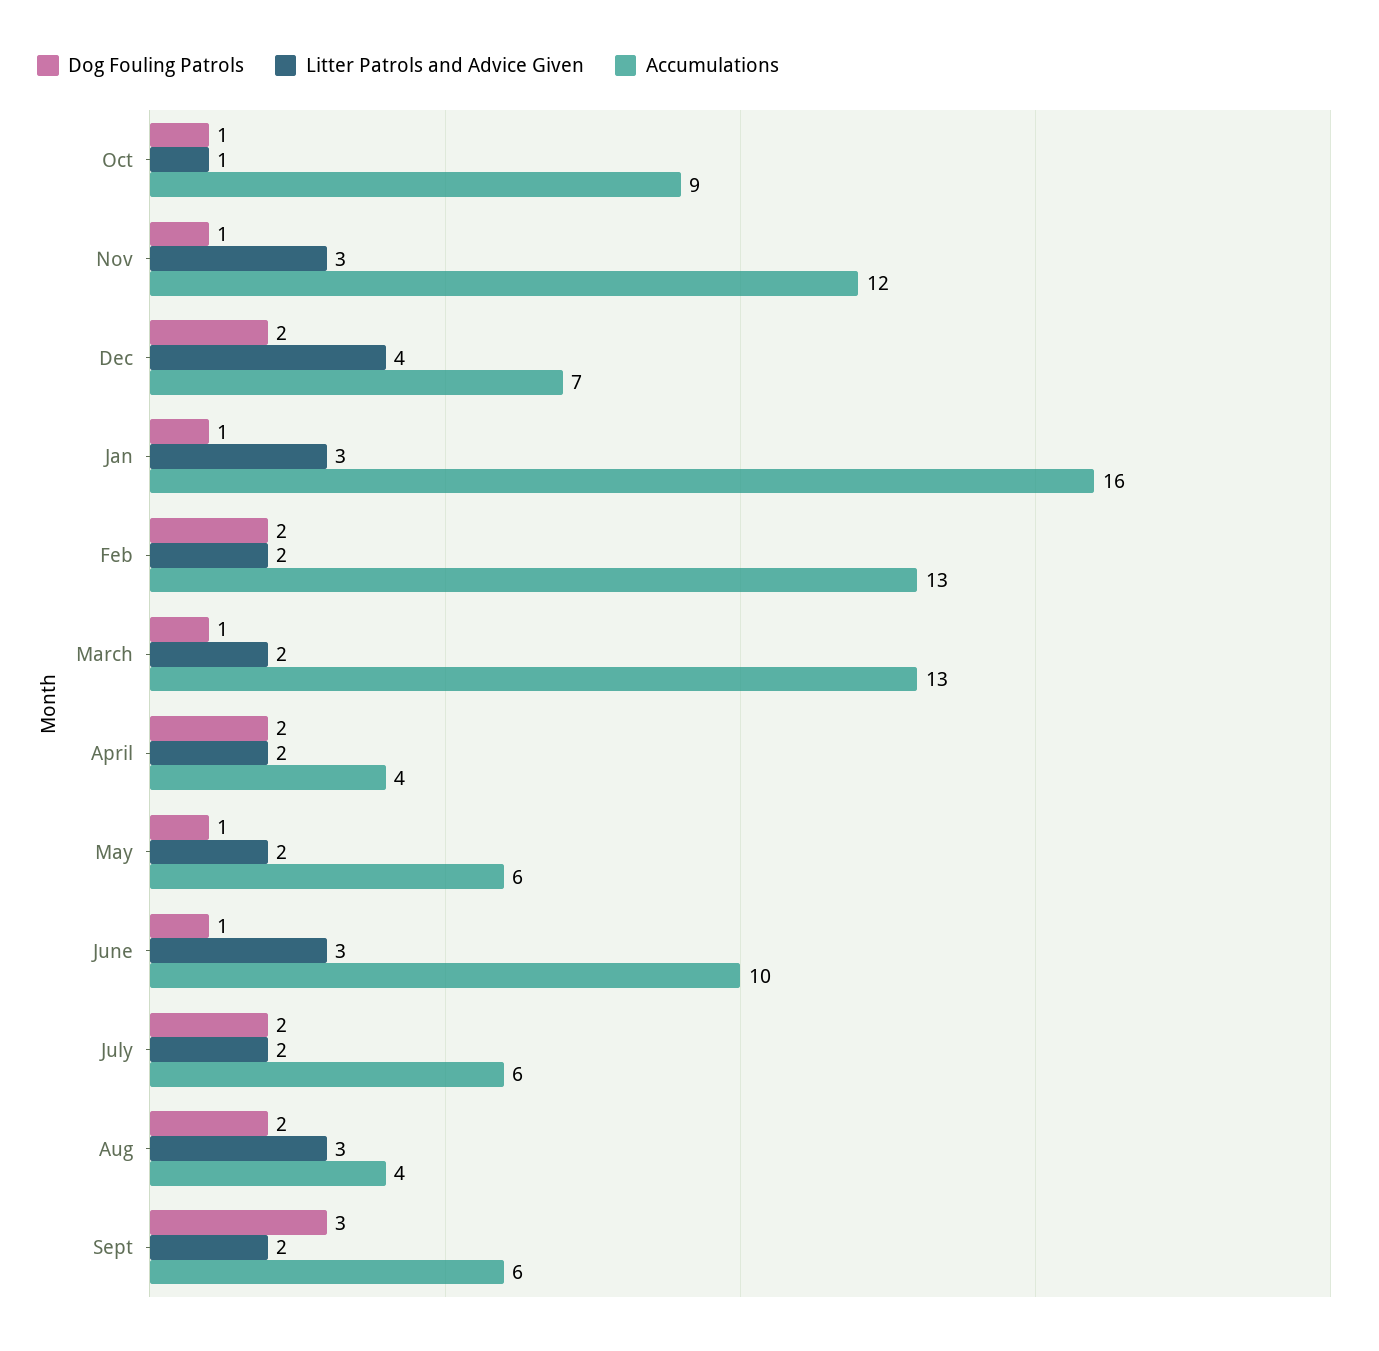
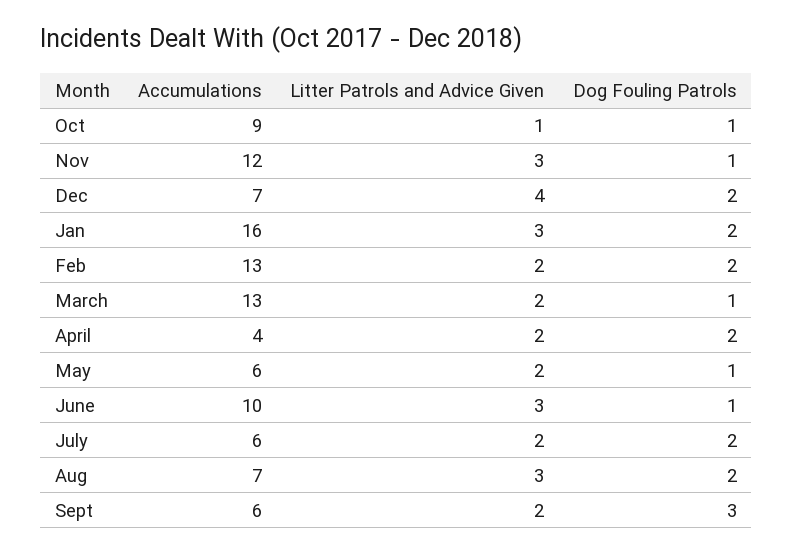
  {
    "Dog Fouling Patrols": {
      "Oct": 1,
      "Nov": 1,
      "Dec": 2,
-     "Jan": 1,
+     "Jan": 2,
      "Feb": 2,
      "March": 1,
      "April": 2,
      "May": 1,
      "June": 1,
      "July": 2,
      "Aug": 2,
      "Sept": 3
    },
    "Litter Patrols and Advice Given": {
      "Oct": 1,
      "Nov": 3,
      "Dec": 4,
      "Jan": 3,
      "Feb": 2,
      "March": 2,
      "April": 2,
      "May": 2,
      "June": 3,
      "July": 2,
      "Aug": 3,
      "Sept": 2
    },
    "Accumulations": {
      "Oct": 9,
      "Nov": 12,
      "Dec": 7,
      "Jan": 16,
      "Feb": 13,
      "March": 13,
      "April": 4,
      "May": 6,
      "June": 10,
      "July": 6,
-     "Aug": 4,
+     "Aug": 7,
      "Sept": 6
    }
  }

